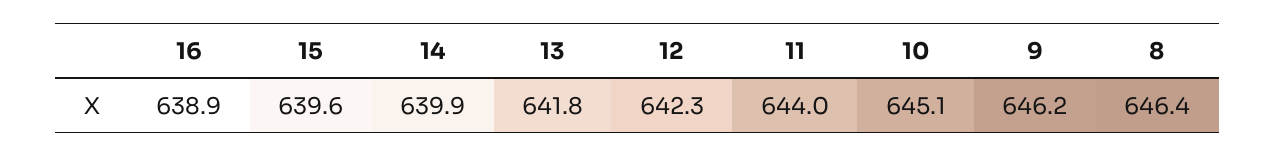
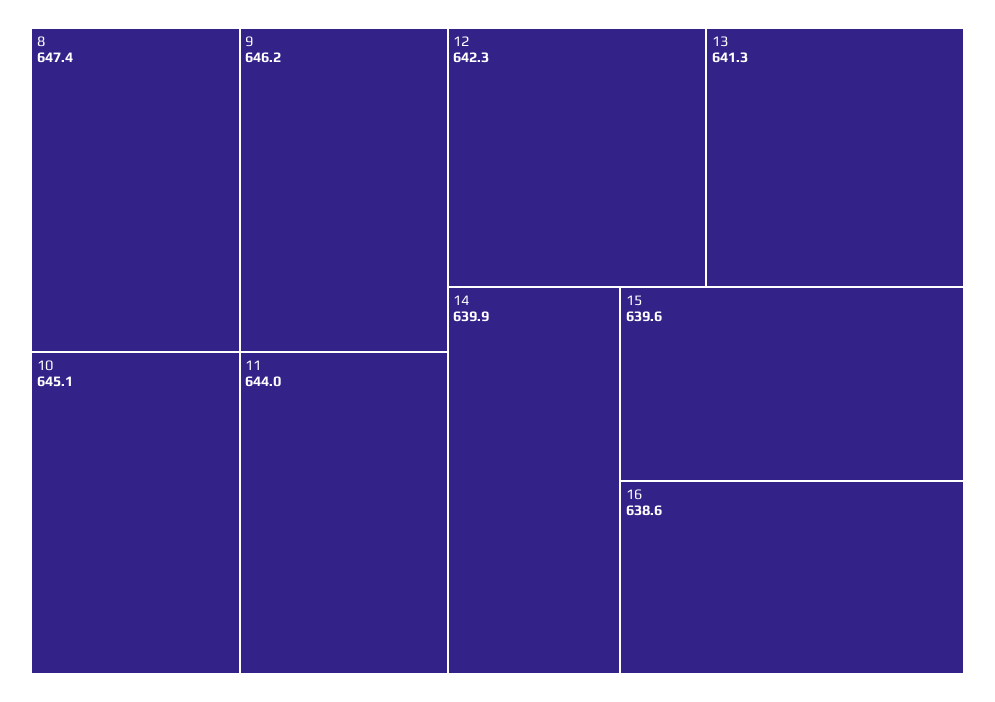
  {
-   "16": 638.9,
+   "16": 638.6,
    "15": 639.6,
    "14": 639.9,
-   "13": 641.8,
+   "13": 641.3,
    "12": 642.3,
    "11": 644,
    "10": 645.1,
    "9": 646.2,
-   "8": 646.4
+   "8": 647.4
  }

